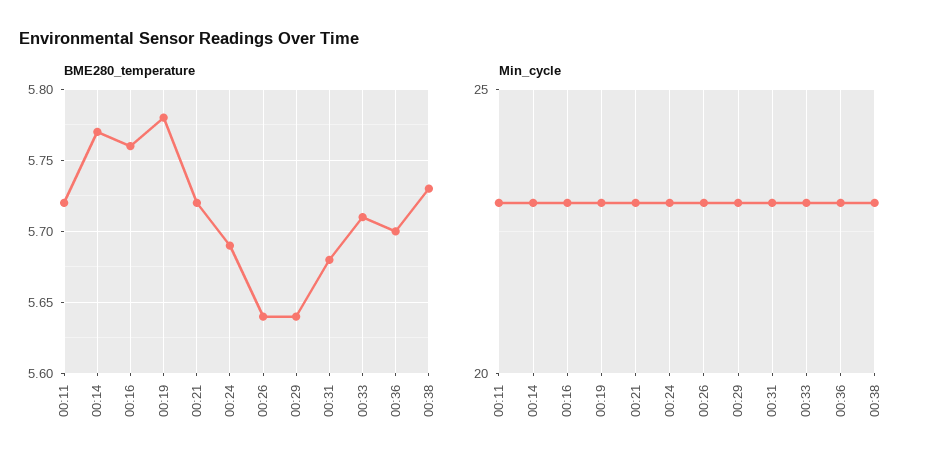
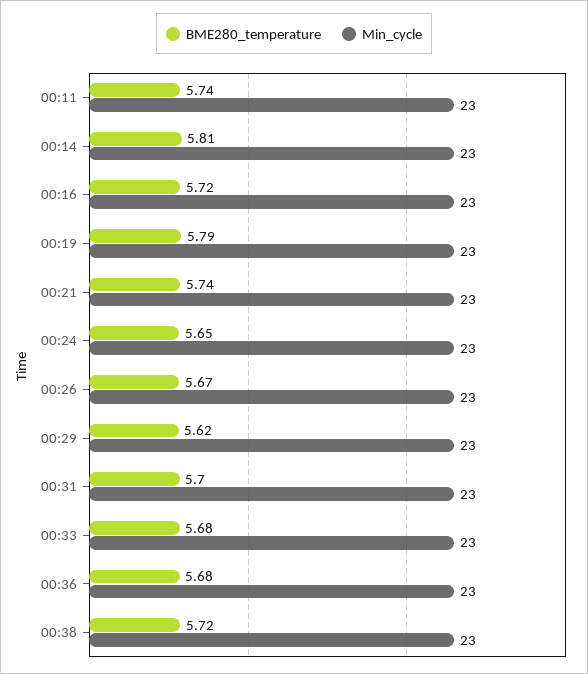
  {
    "BME280_temperature": {
-     "00:11": 5.72,
+     "00:11": 5.74,
-     "00:14": 5.77,
+     "00:14": 5.81,
-     "00:16": 5.76,
+     "00:16": 5.72,
-     "00:19": 5.78,
+     "00:19": 5.79,
-     "00:21": 5.72,
+     "00:21": 5.74,
-     "00:24": 5.69,
+     "00:24": 5.65,
-     "00:26": 5.64,
+     "00:26": 5.67,
-     "00:29": 5.64,
+     "00:29": 5.62,
-     "00:31": 5.68,
+     "00:31": 5.7,
-     "00:33": 5.71,
+     "00:33": 5.68,
-     "00:36": 5.7,
+     "00:36": 5.68,
-     "00:38": 5.73
+     "00:38": 5.72
    },
    "Min_cycle": {
      "00:11": 23,
      "00:14": 23,
      "00:16": 23,
      "00:19": 23,
      "00:21": 23,
      "00:24": 23,
      "00:26": 23,
      "00:29": 23,
      "00:31": 23,
      "00:33": 23,
      "00:36": 23,
      "00:38": 23
    }
  }

